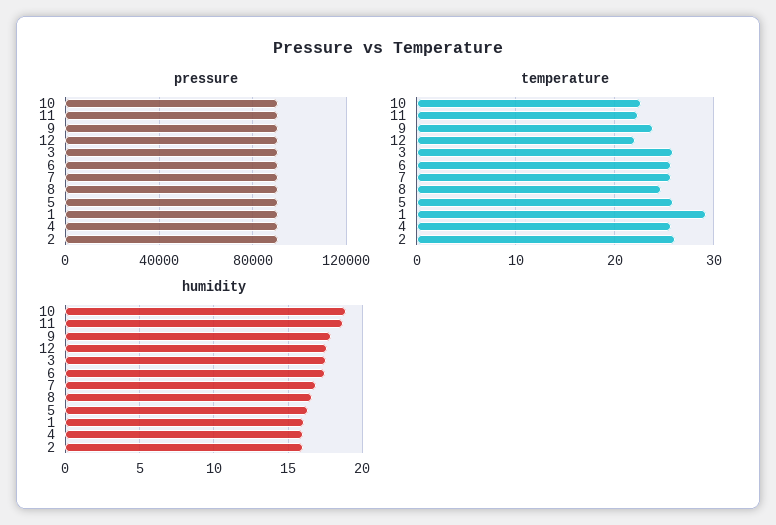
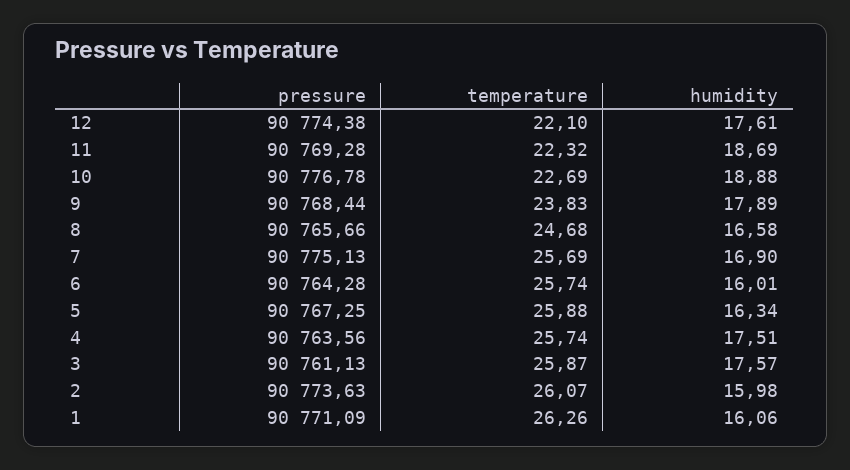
  {
    "pressure": {
      "10": 90776.78,
      "11": 90769.28,
      "9": 90768.44,
      "12": 90774.38,
      "3": 90761.13,
      "6": 90764.28,
      "7": 90775.13,
      "8": 90765.66,
      "5": 90767.25,
      "1": 90771.09,
      "4": 90763.56,
      "2": 90773.63
    },
    "temperature": {
      "10": 22.69,
      "11": 22.32,
      "9": 23.83,
      "12": 22.1,
      "3": 25.87,
      "6": 25.74,
      "7": 25.69,
      "8": 24.68,
      "5": 25.88,
-     "1": 29,
+     "1": 26.26,
      "4": 25.74,
      "2": 26.07
    },
    "humidity": {
      "10": 18.88,
      "11": 18.69,
      "9": 17.89,
      "12": 17.61,
      "3": 17.57,
-     "6": 17.5,
+     "6": 16.01,
      "7": 16.9,
      "8": 16.58,
      "5": 16.34,
      "1": 16.06,
-     "4": 16,
+     "4": 17.51,
      "2": 15.98
    }
  }

